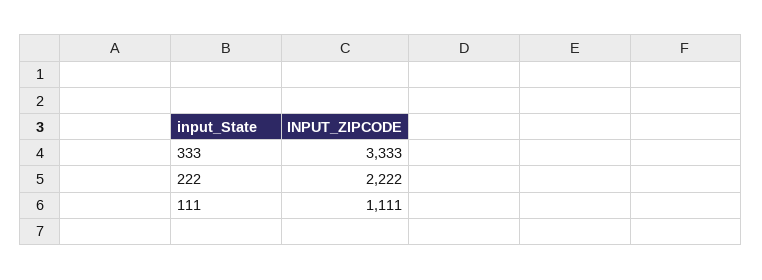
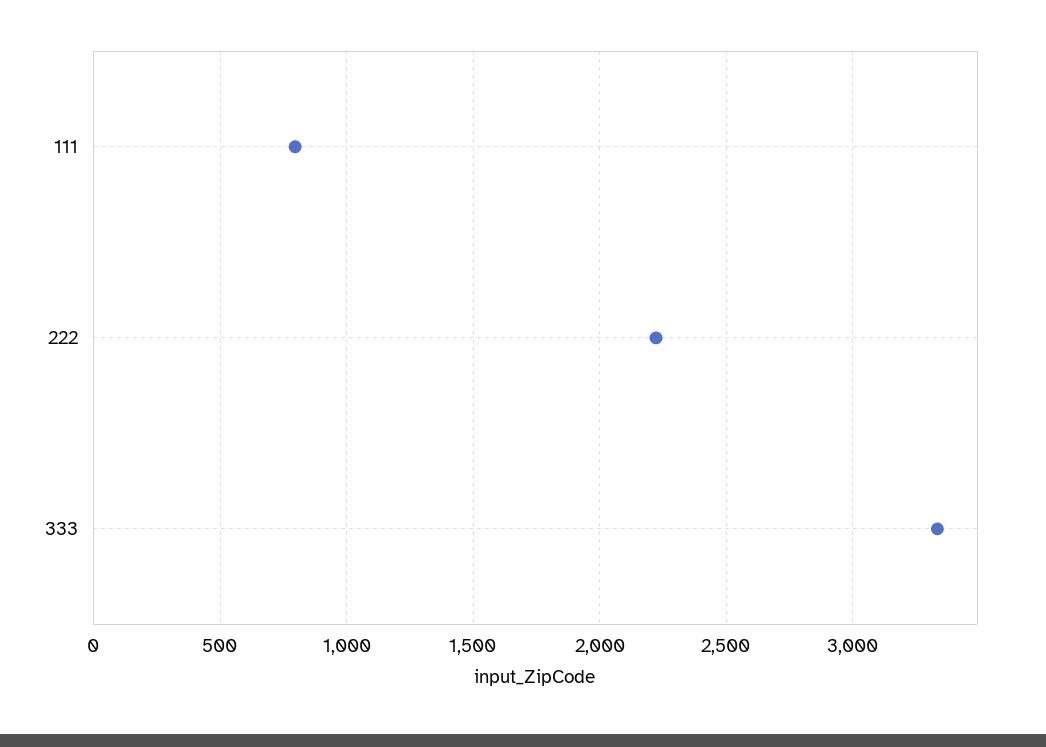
  {
    "333": 3333,
    "222": 2222,
-   "111": 1111
+   "111": 800
  }

